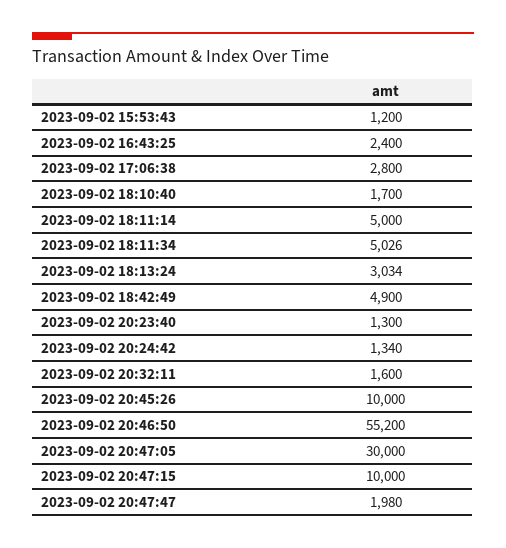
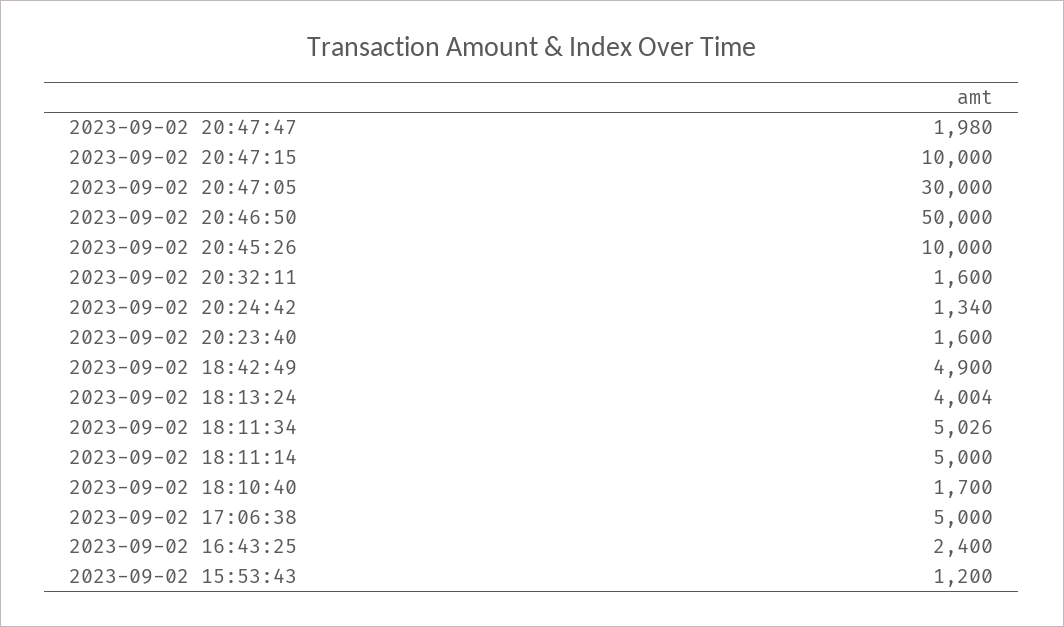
  {
    "2023-09-02 15:53:43": 1200,
    "2023-09-02 16:43:25": 2400,
-   "2023-09-02 17:06:38": 2800,
+   "2023-09-02 17:06:38": 5000,
    "2023-09-02 18:10:40": 1700,
    "2023-09-02 18:11:14": 5000,
    "2023-09-02 18:11:34": 5026,
-   "2023-09-02 18:13:24": 3034,
+   "2023-09-02 18:13:24": 4004,
    "2023-09-02 18:42:49": 4900,
-   "2023-09-02 20:23:40": 1300,
+   "2023-09-02 20:23:40": 1600,
    "2023-09-02 20:24:42": 1340,
    "2023-09-02 20:32:11": 1600,
    "2023-09-02 20:45:26": 10000,
-   "2023-09-02 20:46:50": 55200,
+   "2023-09-02 20:46:50": 50000,
    "2023-09-02 20:47:05": 30000,
    "2023-09-02 20:47:15": 10000,
    "2023-09-02 20:47:47": 1980
  }

